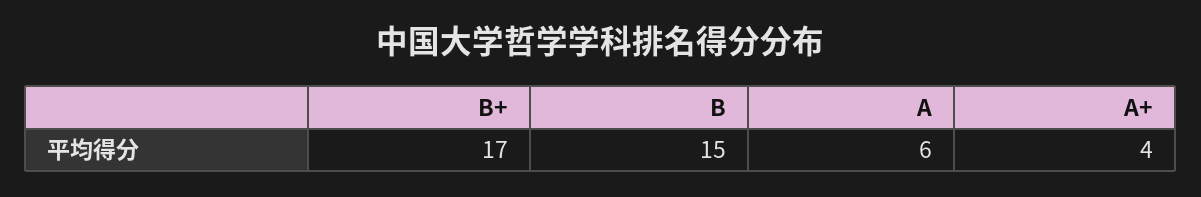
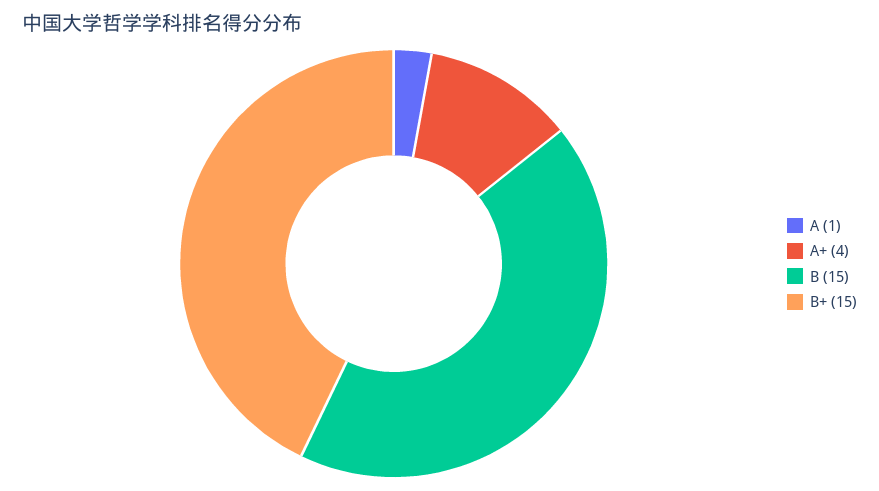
  {
-   "B+": 17,
+   "B+": 15,
    "B": 15,
-   "A": 6,
+   "A": 1,
    "A+": 4
  }

